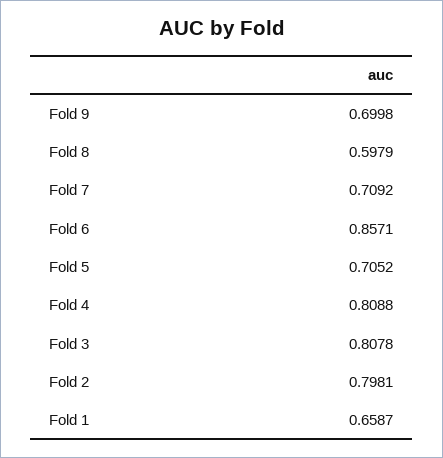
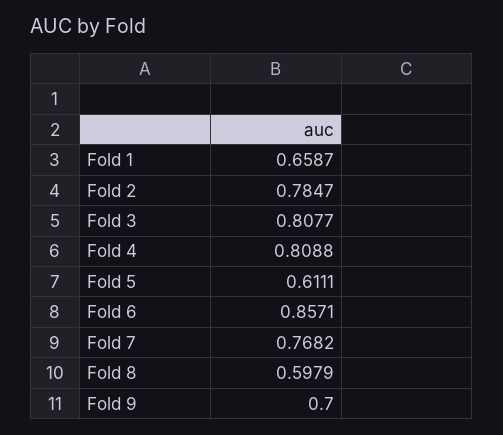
  {
-   "Fold 9": 0.6998,
+   "Fold 9": 0.7,
    "Fold 8": 0.5979,
-   "Fold 7": 0.7092,
+   "Fold 7": 0.7682,
    "Fold 6": 0.8571,
-   "Fold 5": 0.7052,
+   "Fold 5": 0.6111,
    "Fold 4": 0.8088,
-   "Fold 3": 0.8078,
+   "Fold 3": 0.8077,
-   "Fold 2": 0.7981,
+   "Fold 2": 0.7847,
    "Fold 1": 0.6587
  }

